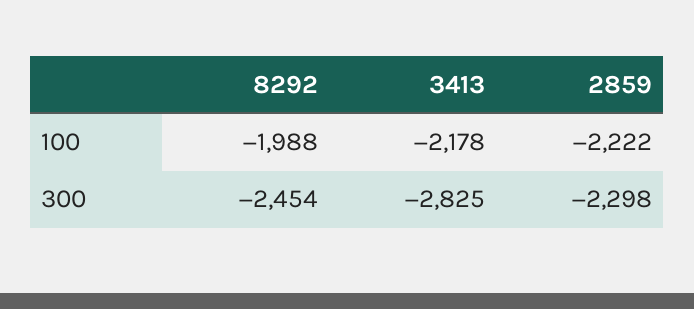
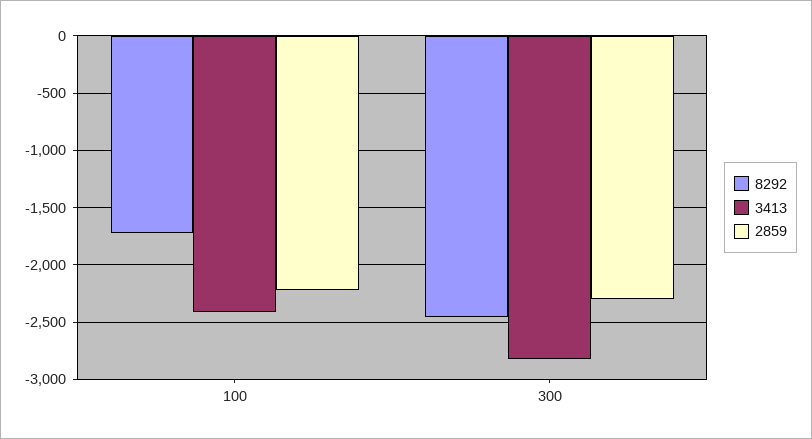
  {
    "8292": {
-     "100": -1988,
+     "100": -1700,
      "300": -2454
    },
    "3413": {
-     "100": -2178,
+     "100": -2400,
      "300": -2825
    },
    "2859": {
      "100": -2222,
      "300": -2298
    }
  }

